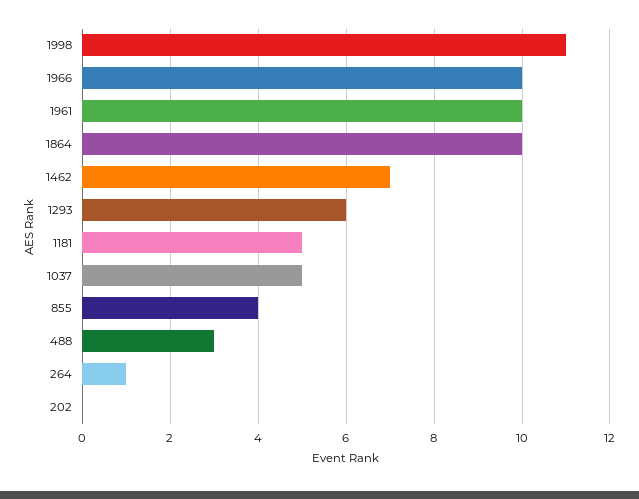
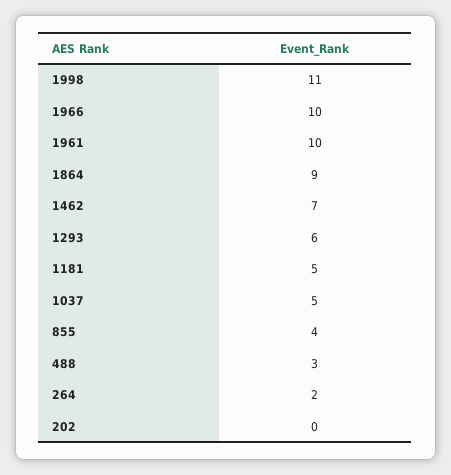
  {
    "1998": 11,
    "1966": 10,
    "1961": 10,
-   "1864": 10,
+   "1864": 9,
    "1462": 7,
    "1293": 6,
    "1181": 5,
    "1037": 5,
    "855": 4,
    "488": 3,
-   "264": 1,
+   "264": 2,
    "202": 0
  }

